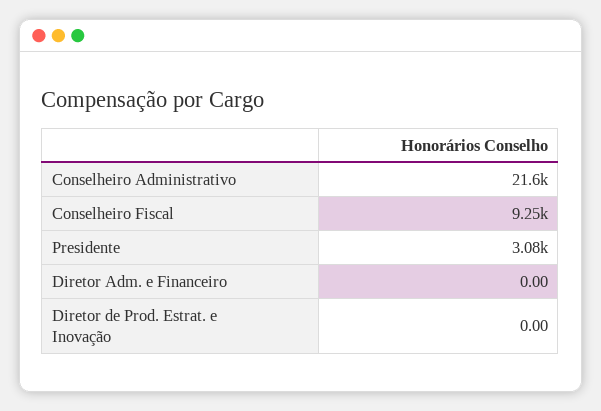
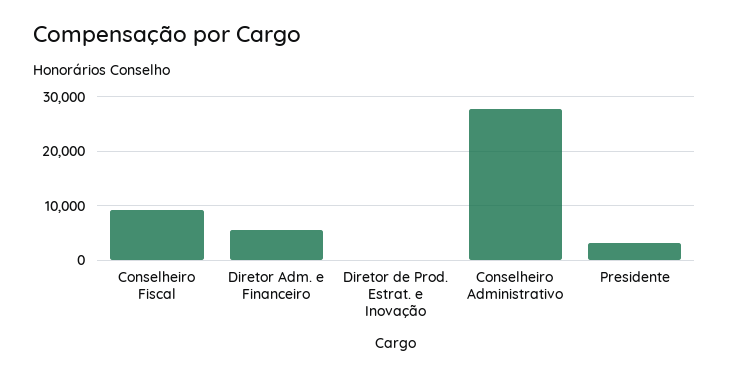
  {
-   "Conselheiro Administrativo": 21600,
+   "Conselheiro Administrativo": 28000,
    "Conselheiro Fiscal": 9250,
    "Presidente": 3080,
-   "Diretor Adm. e Financeiro": 0,
+   "Diretor Adm. e Financeiro": 6000,
    "Diretor de Prod. Estrat. e Inovação": 0
  }

